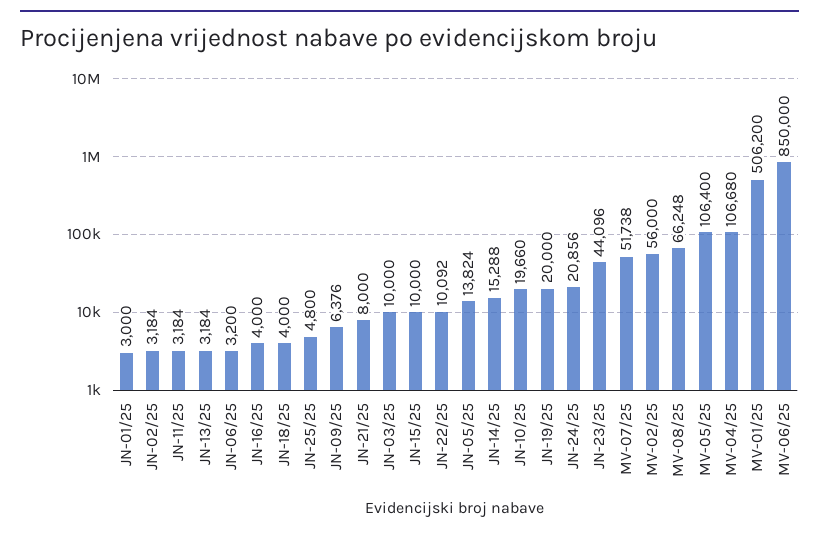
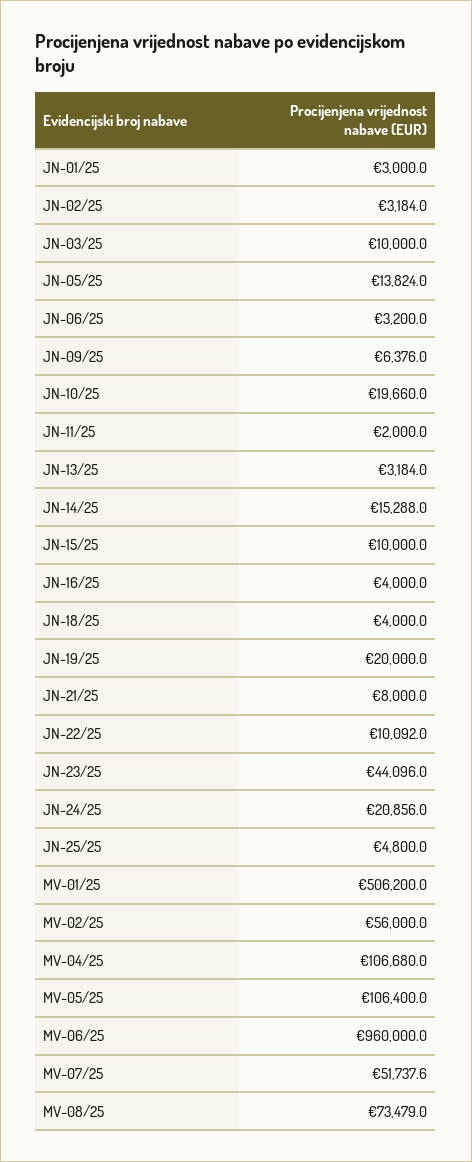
  {
    "JN-01/25": 3000,
    "JN-02/25": 3184,
-   "JN-11/25": 3184,
+   "JN-11/25": 2000,
    "JN-13/25": 3184,
    "JN-06/25": 3200,
    "JN-16/25": 4000,
    "JN-18/25": 4000,
    "JN-25/25": 4800,
    "JN-09/25": 6376,
    "JN-21/25": 8000,
    "JN-03/25": 10000,
    "JN-15/25": 10000,
    "JN-22/25": 10092,
    "JN-05/25": 13824,
    "JN-14/25": 15288,
    "JN-10/25": 19660,
    "JN-19/25": 20000,
    "JN-24/25": 20856,
    "JN-23/25": 44096,
    "MV-07/25": 51737.6,
    "MV-02/25": 56000,
-   "MV-08/25": 66248,
+   "MV-08/25": 73479,
    "MV-05/25": 106400,
    "MV-04/25": 106680,
    "MV-01/25": 506200,
-   "MV-06/25": 850000
+   "MV-06/25": 960000
  }

